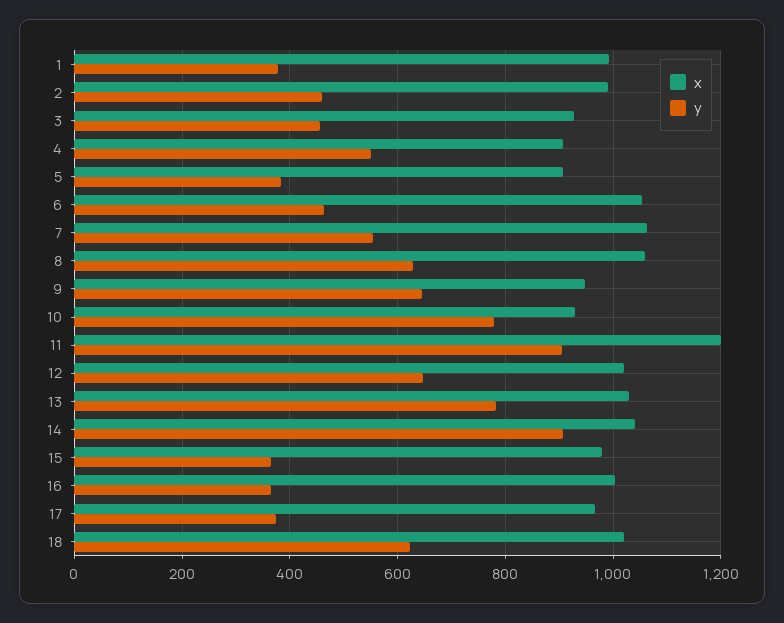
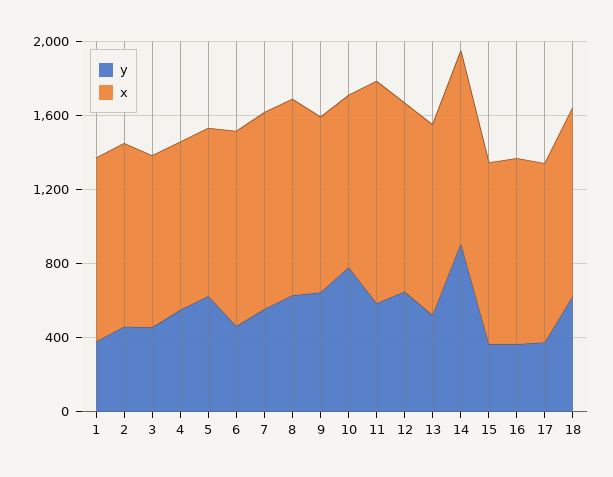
  {
    "x": {
      "1": 1000,
      "2": 1000,
      "3": 920,
      "4": 900,
      "5": 900,
      "6": 1060,
      "7": 1060,
      "8": 1060,
      "9": 940,
      "10": 940,
      "11": 1200,
      "12": 1020,
      "13": 1040,
      "14": 1040,
      "15": 980,
      "16": 1000,
      "17": 960,
      "18": 1020
    },
    "y": {
      "1": 380,
      "2": 460,
      "3": 460,
      "4": 560,
-     "5": 380,
+     "5": 600,
      "6": 460,
      "7": 560,
      "8": 620,
      "9": 640,
      "10": 780,
-     "11": 900,
+     "11": 600,
      "12": 640,
-     "13": 780,
+     "13": 500,
      "14": 900,
      "15": 360,
      "16": 360,
      "17": 380,
      "18": 620
    }
  }

